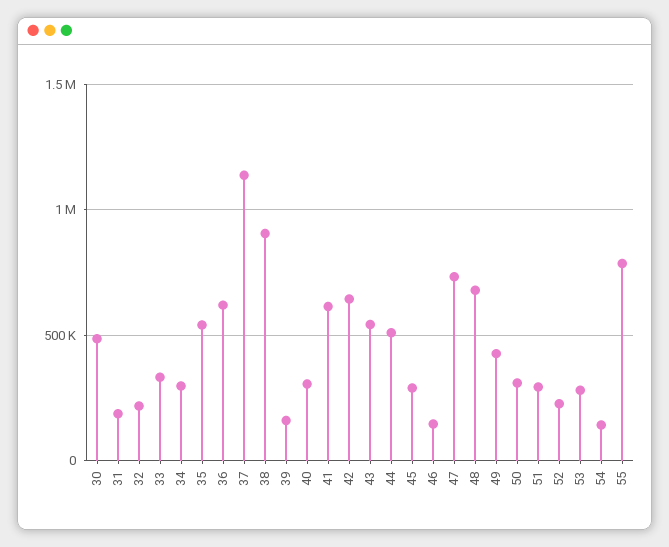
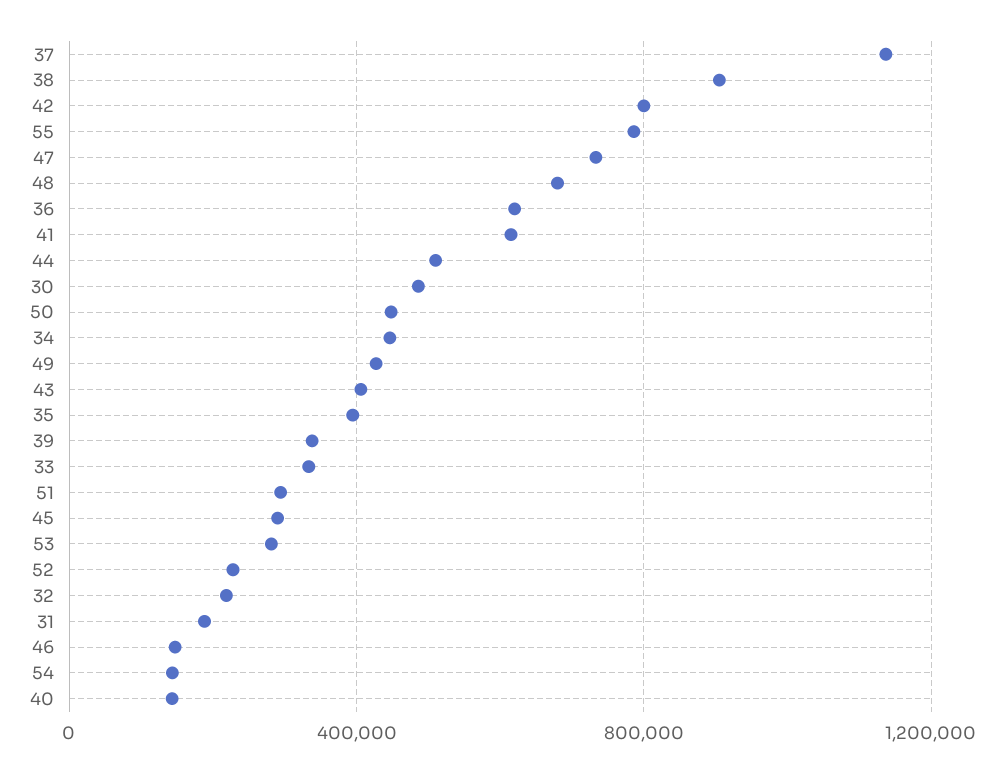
  {
    "30": 500000,
    "31": 200000,
    "32": 200000,
    "33": 350000,
-   "34": 300000,
+   "34": 450000,
-   "35": 550000,
+   "35": 400000,
    "36": 600000,
    "37": 1150000,
    "38": 900000,
-   "39": 150000,
+   "39": 350000,
-   "40": 300000,
+   "40": 150000,
    "41": 600000,
-   "42": 650000,
+   "42": 800000,
-   "43": 550000,
+   "43": 400000,
    "44": 500000,
    "45": 300000,
    "46": 150000,
    "47": 750000,
    "48": 700000,
    "49": 450000,
-   "50": 300000,
+   "50": 450000,
    "51": 300000,
    "52": 250000,
    "53": 300000,
    "54": 150000,
    "55": 800000
  }

